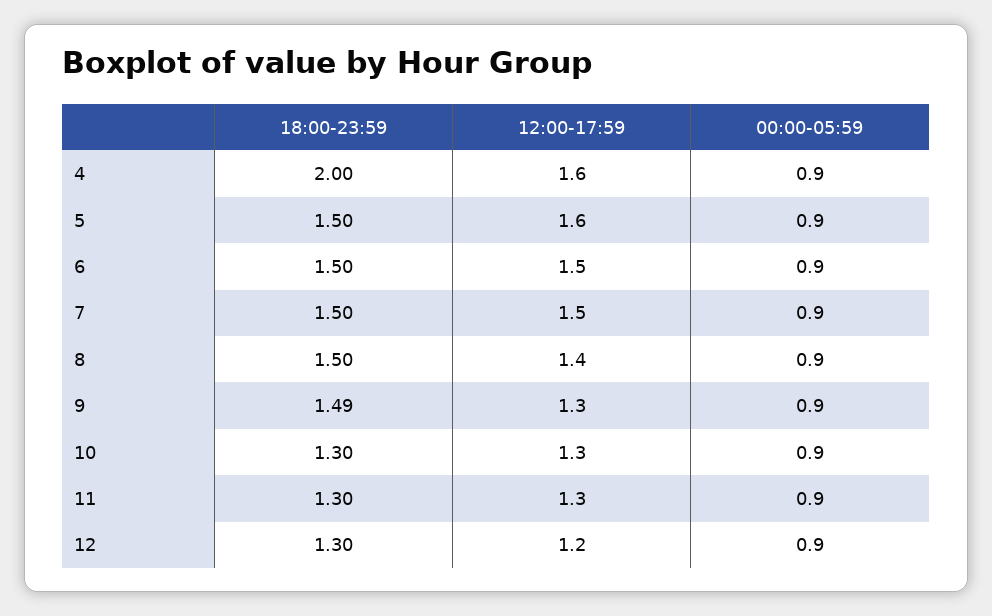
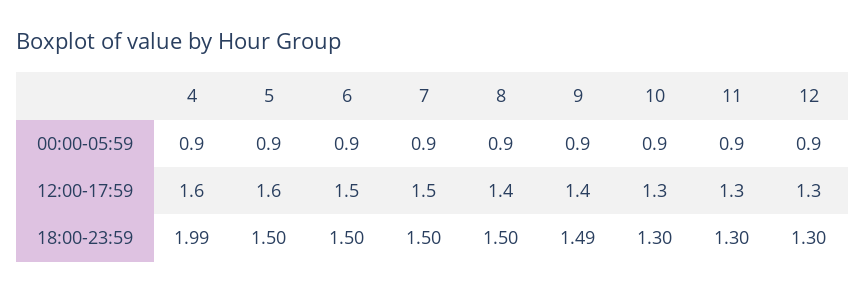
  {
    "18:00-23:59": {
-     "4": 2,
+     "4": 1.99,
      "5": 1.5,
      "6": 1.5,
      "7": 1.5,
      "8": 1.5,
      "9": 1.49,
      "10": 1.3,
      "11": 1.3,
      "12": 1.3
    },
    "12:00-17:59": {
      "4": 1.6,
      "5": 1.6,
      "6": 1.5,
      "7": 1.5,
      "8": 1.4,
-     "9": 1.3,
+     "9": 1.4,
      "10": 1.3,
      "11": 1.3,
-     "12": 1.2
+     "12": 1.3
    },
    "00:00-05:59": {
      "4": 0.9,
      "5": 0.9,
      "6": 0.9,
      "7": 0.9,
      "8": 0.9,
      "9": 0.9,
      "10": 0.9,
      "11": 0.9,
      "12": 0.9
    }
  }

